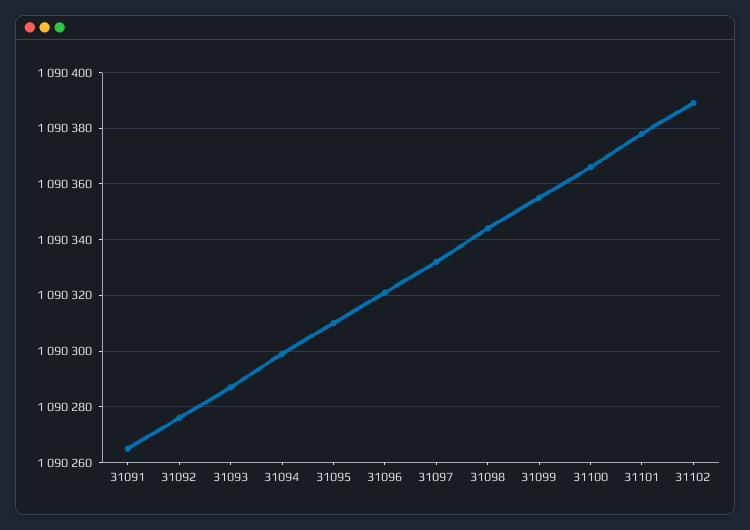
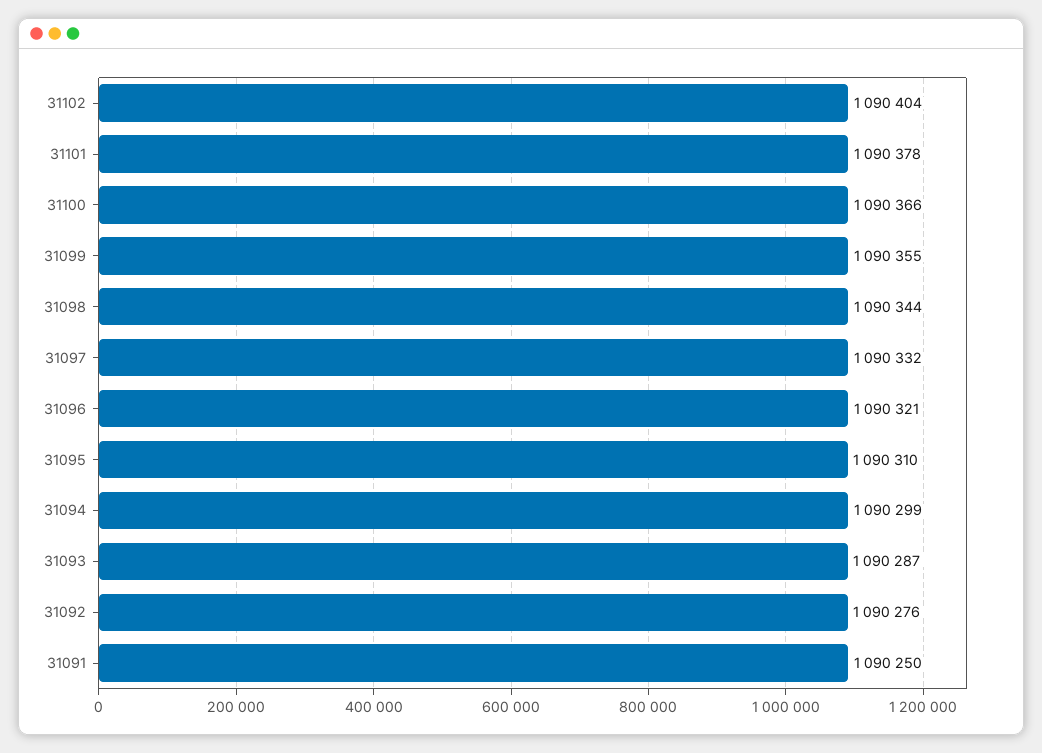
  {
-   "31091": 1090265,
+   "31091": 1090250,
    "31092": 1090276,
    "31093": 1090287,
    "31094": 1090299,
    "31095": 1090310,
    "31096": 1090321,
    "31097": 1090332,
    "31098": 1090344,
    "31099": 1090355,
    "31100": 1090366,
    "31101": 1090378,
-   "31102": 1090390
+   "31102": 1090404
  }

